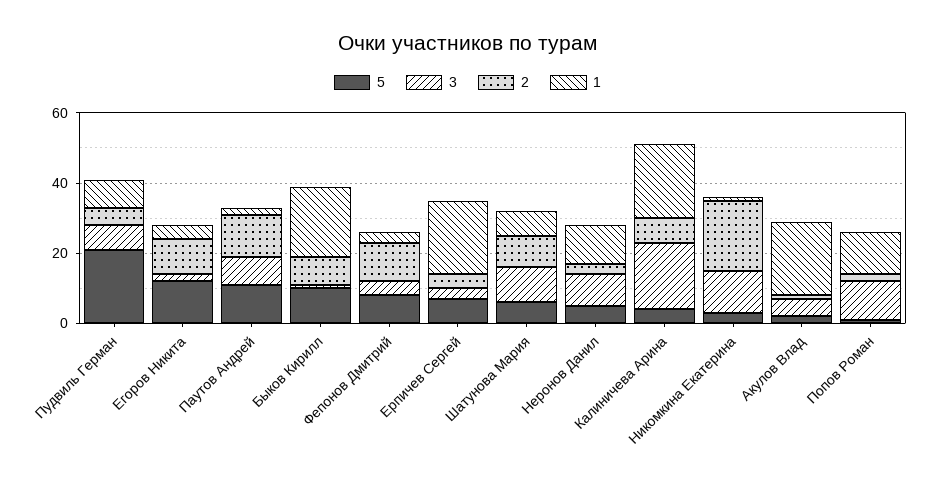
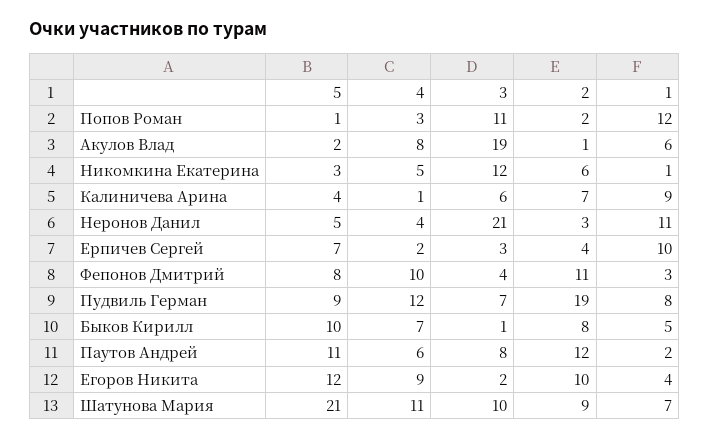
  {
    "5": {
-     "Пудвиль Герман": 20,
+     "Пудвиль Герман": 9,
      "Егоров Никита": 12,
      "Паутов Андрей": 11,
      "Быков Кирилл": 10,
      "Фепонов Дмитрий": 8,
      "Ерпичев Сергей": 7,
-     "Шатунова Мария": 5,
+     "Шатунова Мария": 21,
      "Неронов Данил": 5,
      "Калиничева Арина": 4,
      "Никомкина Екатерина": 3,
      "Акулов Влад": 2,
      "Попов Роман": 1
    },
    "3": {
      "Пудвиль Герман": 7,
      "Егоров Никита": 2,
      "Паутов Андрей": 8,
      "Быков Кирилл": 1,
      "Фепонов Дмитрий": 4,
      "Ерпичев Сергей": 3,
      "Шатунова Мария": 10,
-     "Неронов Данил": 10,
+     "Неронов Данил": 21,
-     "Калиничева Арина": 20,
+     "Калиничева Арина": 6,
      "Никомкина Екатерина": 12,
-     "Акулов Влад": 5,
+     "Акулов Влад": 19,
      "Попов Роман": 11
    },
    "2": {
-     "Пудвиль Герман": 5,
+     "Пудвиль Герман": 19,
      "Егоров Никита": 10,
      "Паутов Андрей": 12,
      "Быков Кирилл": 8,
      "Фепонов Дмитрий": 11,
      "Ерпичев Сергей": 4,
      "Шатунова Мария": 9,
      "Неронов Данил": 3,
      "Калиничева Арина": 7,
-     "Никомкина Екатерина": 20,
+     "Никомкина Екатерина": 6,
      "Акулов Влад": 1,
      "Попов Роман": 2
    },
    "1": {
      "Пудвиль Герман": 8,
      "Егоров Никита": 4,
      "Паутов Андрей": 2,
-     "Быков Кирилл": 20,
+     "Быков Кирилл": 5,
      "Фепонов Дмитрий": 3,
-     "Ерпичев Сергей": 20,
+     "Ерпичев Сергей": 10,
      "Шатунова Мария": 7,
      "Неронов Данил": 11,
-     "Калиничева Арина": 20,
+     "Калиничева Арина": 9,
      "Никомкина Екатерина": 1,
-     "Акулов Влад": 20,
+     "Акулов Влад": 6,
      "Попов Роман": 12
-   }
+   },
+   "4": {
+     "Попов Роман": 3,
+     "Акулов Влад": 8,
+     "Никомкина Екатерина": 5,
+     "Калиничева Арина": 1,
+     "Неронов Данил": 4,
+     "Ерпичев Сергей": 2,
+     "Фепонов Дмитрий": 10,
+     "Пудвиль Герман": 12,
+     "Быков Кирилл": 7,
+     "Паутов Андрей": 6,
+     "Егоров Никита": 9,
+     "Шатунова Мария": 11
+   }
  }

